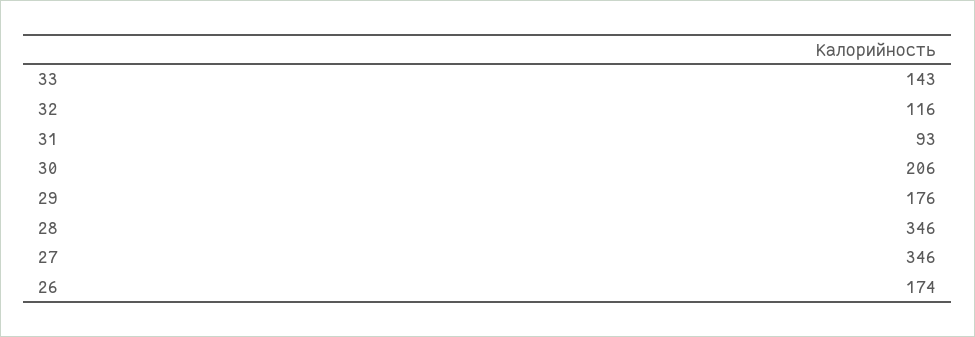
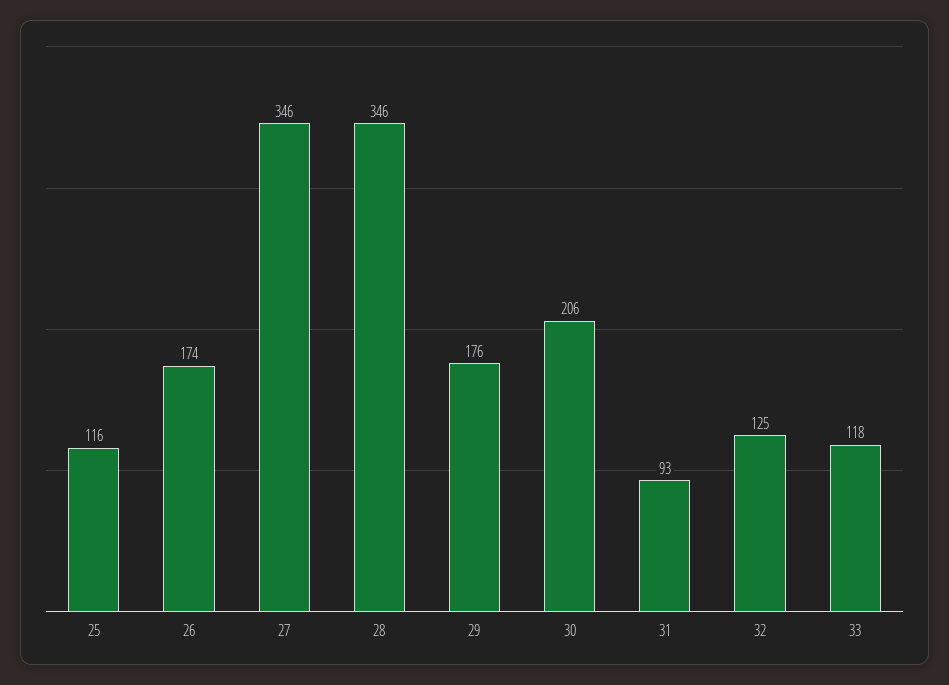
  {
-   "33": 143,
+   "33": 118,
-   "32": 116,
+   "32": 125,
    "31": 93,
    "30": 206,
    "29": 176,
    "28": 346,
    "27": 346,
-   "26": 174
+   "26": 174,
+   "25": 116
  }

